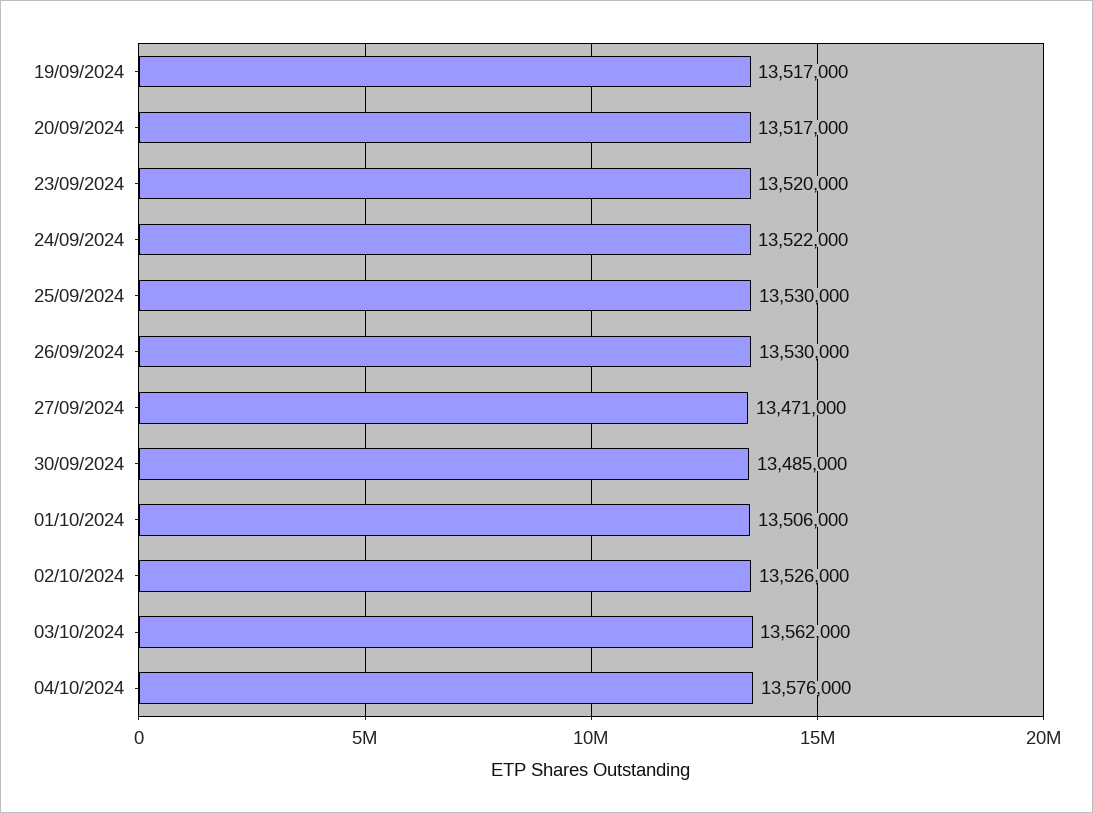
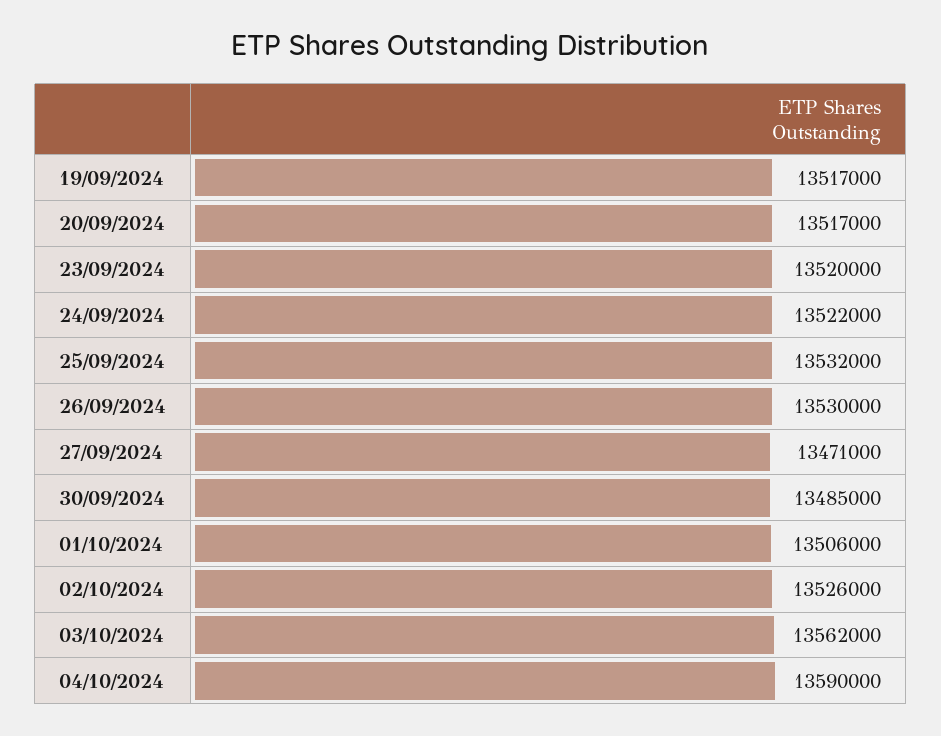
  {
    "19/09/2024": 13517000,
    "20/09/2024": 13517000,
    "23/09/2024": 13520000,
    "24/09/2024": 13522000,
-   "25/09/2024": 13530000,
+   "25/09/2024": 13532000,
    "26/09/2024": 13530000,
    "27/09/2024": 13471000,
    "30/09/2024": 13485000,
    "01/10/2024": 13506000,
    "02/10/2024": 13526000,
    "03/10/2024": 13562000,
-   "04/10/2024": 13576000
+   "04/10/2024": 13590000
  }

